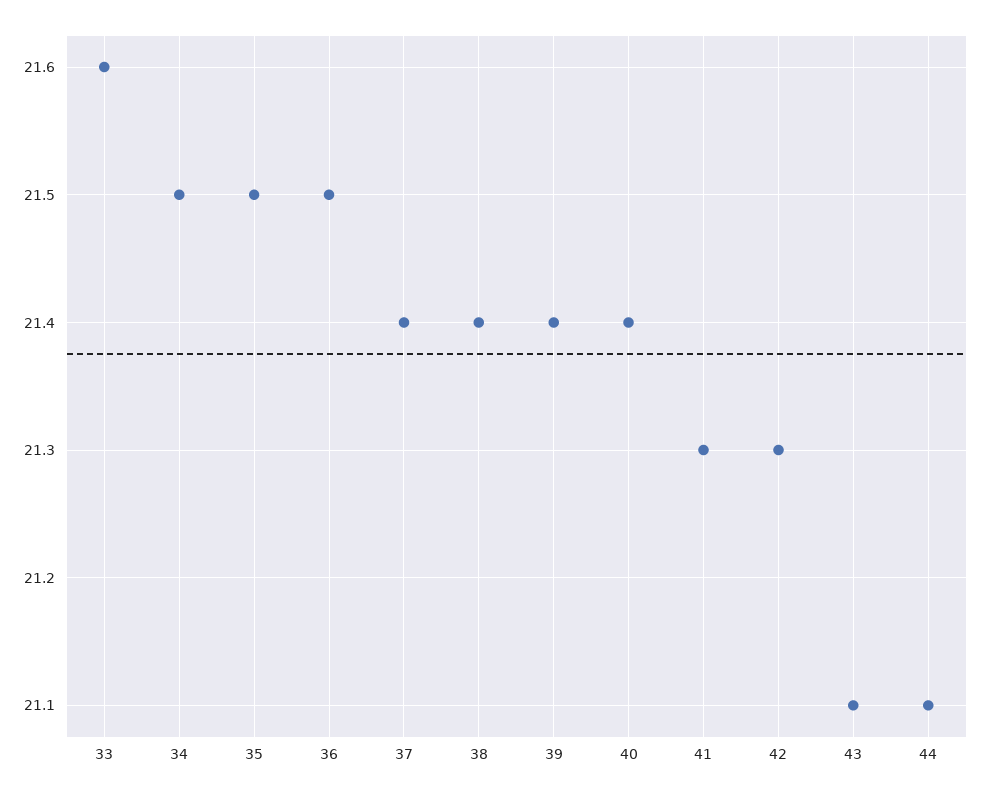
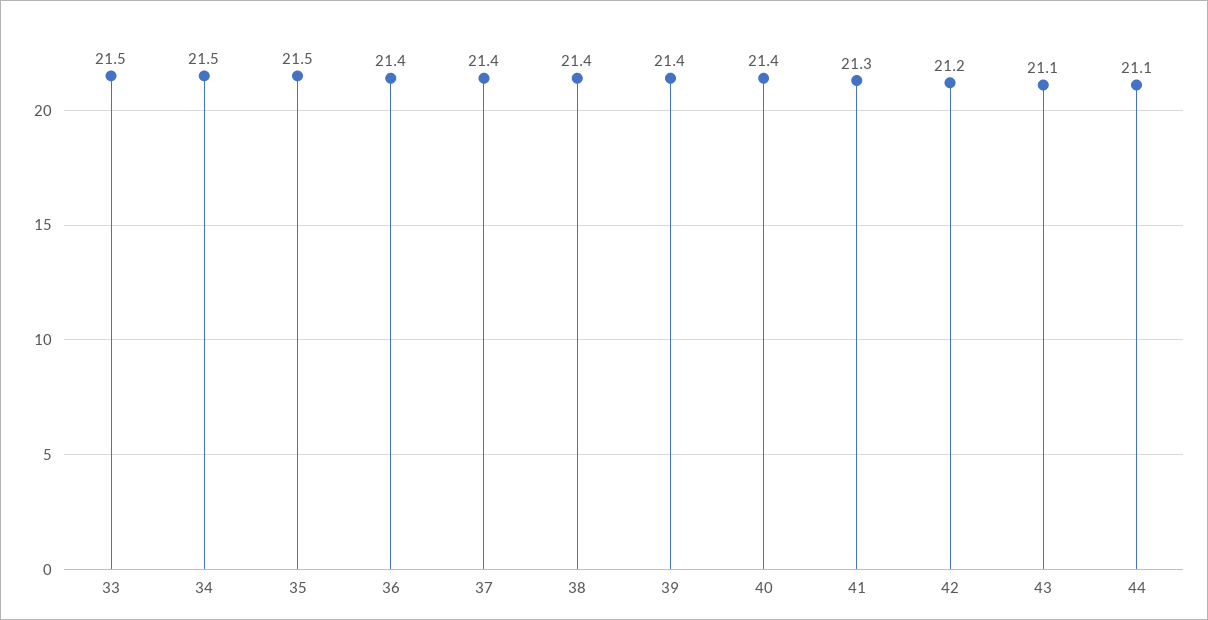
  {
-   "33": 21.6,
+   "33": 21.5,
    "34": 21.5,
    "35": 21.5,
-   "36": 21.5,
+   "36": 21.4,
    "37": 21.4,
    "38": 21.4,
    "39": 21.4,
    "40": 21.4,
    "41": 21.3,
-   "42": 21.3,
+   "42": 21.2,
    "43": 21.1,
    "44": 21.1
  }

